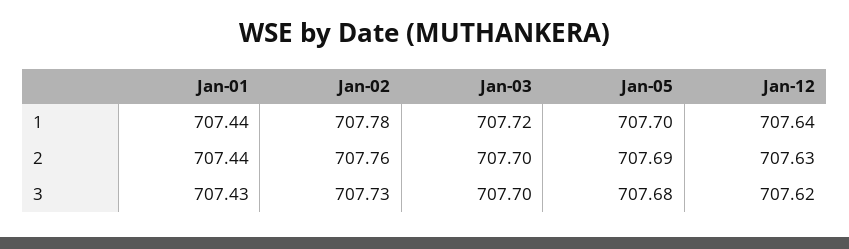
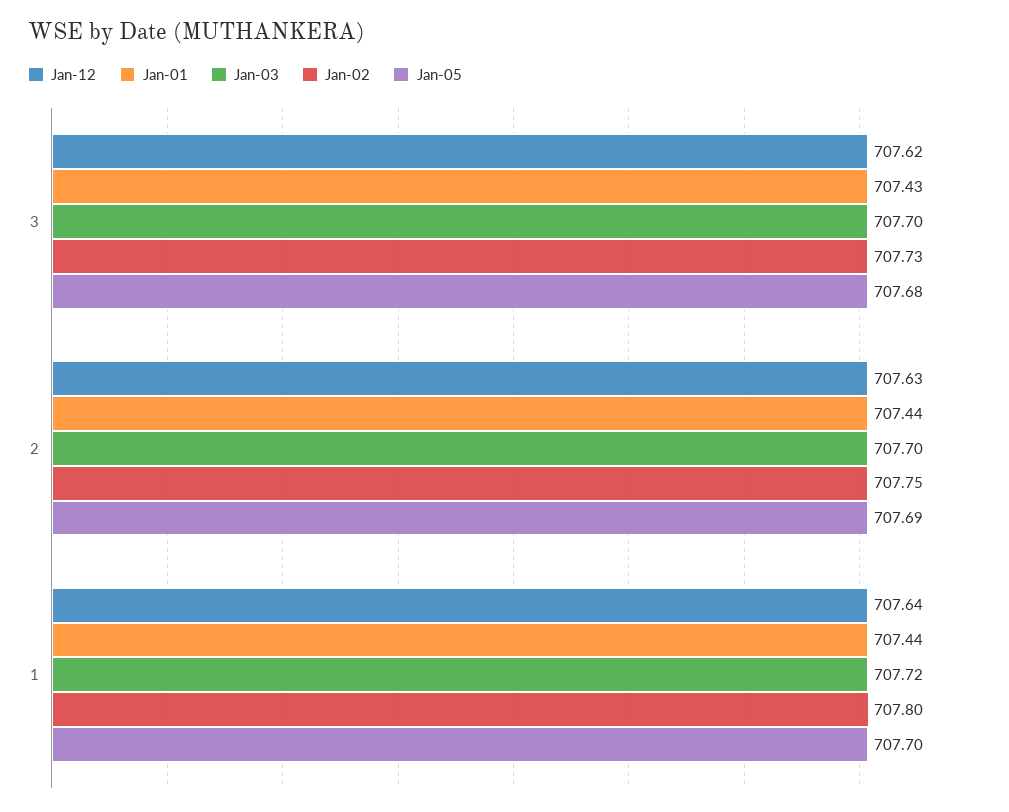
  {
    "Jan-01": {
      "1": 707.44,
      "2": 707.44,
      "3": 707.43
    },
    "Jan-02": {
-     "1": 707.78,
+     "1": 707.8,
-     "2": 707.76,
+     "2": 707.75,
      "3": 707.73
    },
    "Jan-03": {
      "1": 707.72,
      "2": 707.7,
      "3": 707.7
    },
    "Jan-05": {
      "1": 707.7,
      "2": 707.69,
      "3": 707.68
    },
    "Jan-12": {
      "1": 707.64,
      "2": 707.63,
      "3": 707.62
    }
  }

